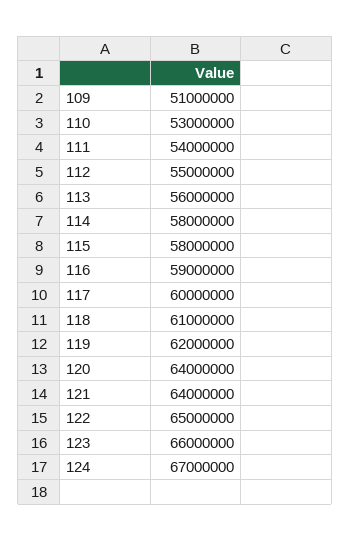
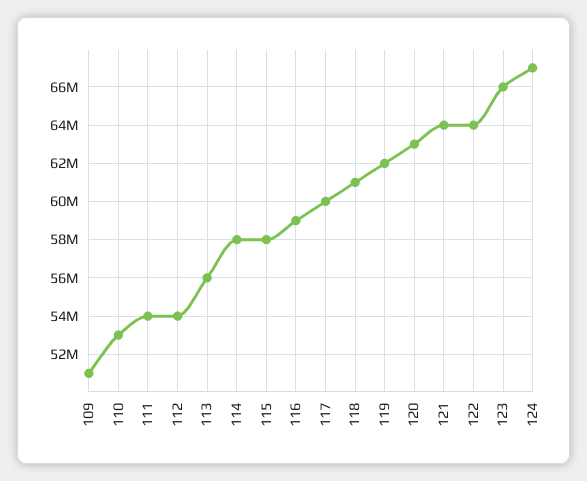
  {
    "109": 51000000,
    "110": 53000000,
    "111": 54000000,
-   "112": 55000000,
+   "112": 54000000,
    "113": 56000000,
    "114": 58000000,
    "115": 58000000,
    "116": 59000000,
    "117": 60000000,
    "118": 61000000,
    "119": 62000000,
-   "120": 64000000,
+   "120": 63000000,
    "121": 64000000,
-   "122": 65000000,
+   "122": 64000000,
    "123": 66000000,
    "124": 67000000
  }

